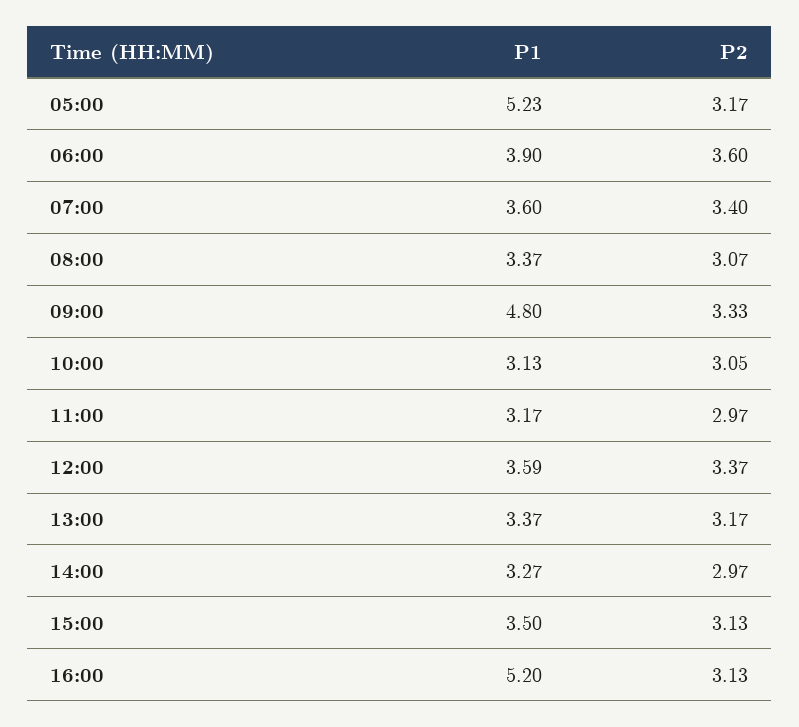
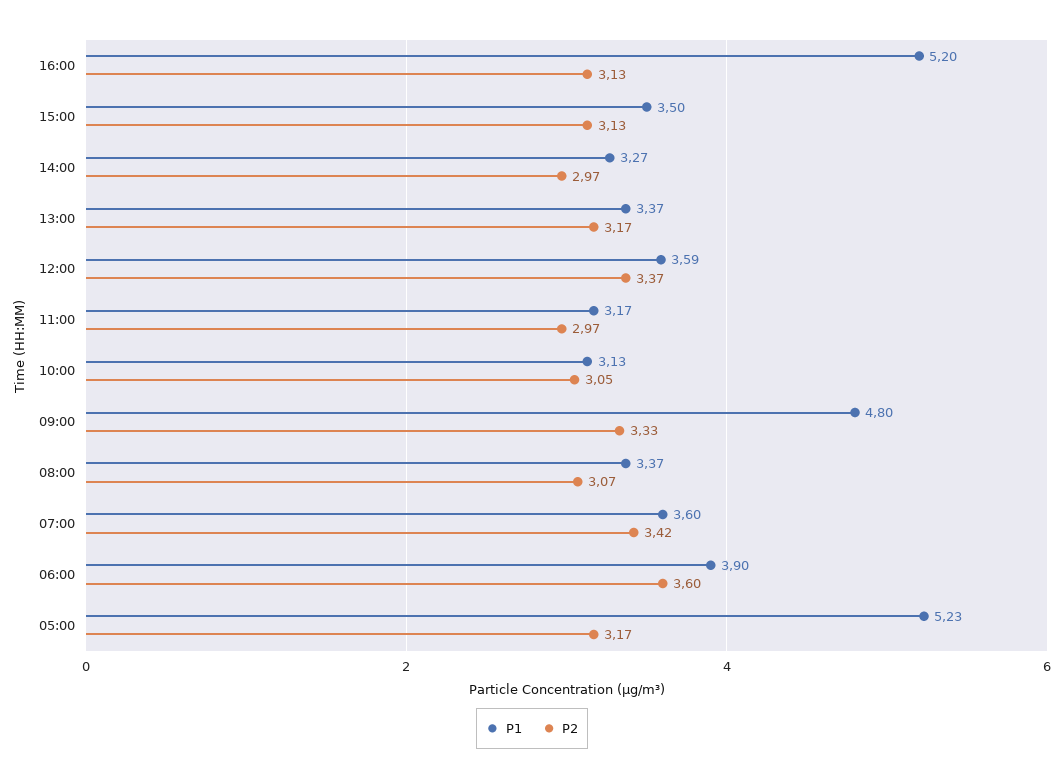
  {
    "P1": {
      "05:00": 5.23,
      "06:00": 3.9,
      "07:00": 3.6,
      "08:00": 3.37,
      "09:00": 4.8,
      "10:00": 3.13,
      "11:00": 3.17,
      "12:00": 3.59,
      "13:00": 3.37,
      "14:00": 3.27,
      "15:00": 3.5,
      "16:00": 5.2
    },
    "P2": {
      "05:00": 3.17,
      "06:00": 3.6,
-     "07:00": 3.4,
+     "07:00": 3.42,
      "08:00": 3.07,
      "09:00": 3.33,
      "10:00": 3.05,
      "11:00": 2.97,
      "12:00": 3.37,
      "13:00": 3.17,
      "14:00": 2.97,
      "15:00": 3.13,
      "16:00": 3.13
    }
  }

